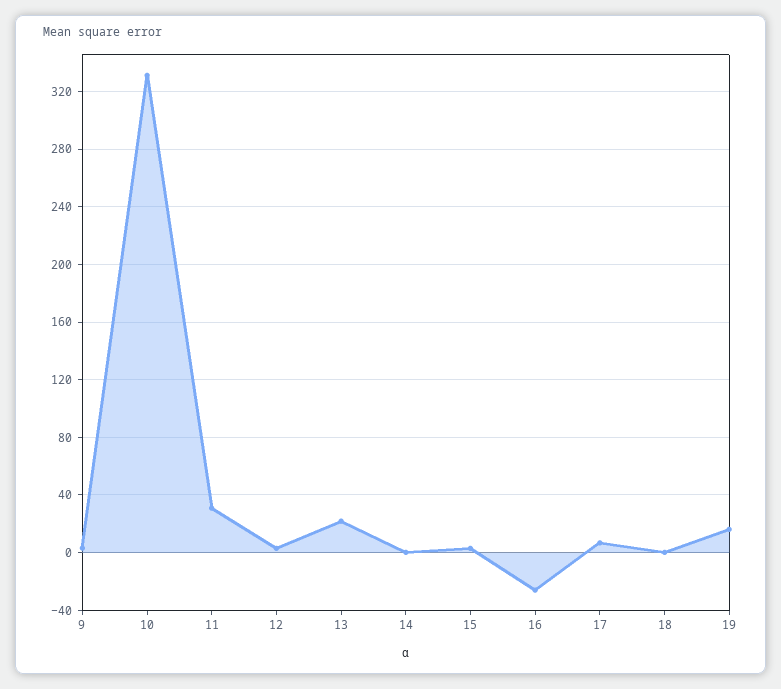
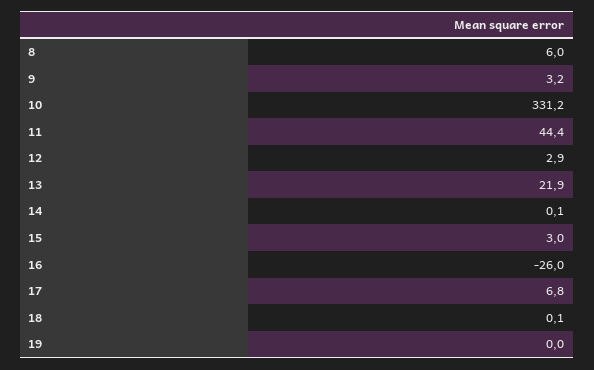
  {
    "9": 3.2,
    "10": 331.2,
-   "11": 30,
+   "11": 44.4,
    "12": 2.9,
    "13": 21.9,
    "14": 0.1,
    "15": 3,
    "16": -26,
    "17": 6.8,
    "18": 0.1,
-   "19": 15
+   "19": 0,
+   "8": 6
  }

